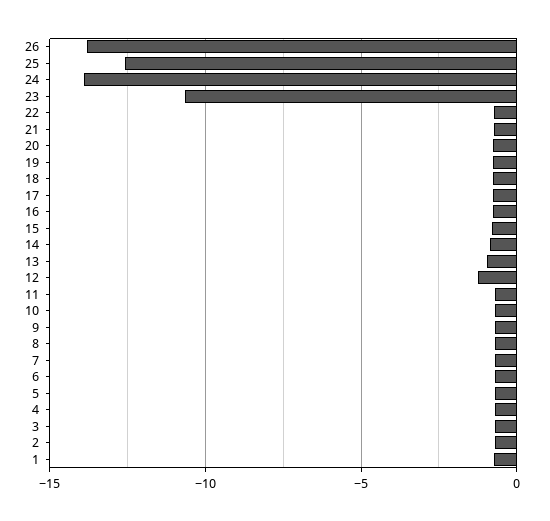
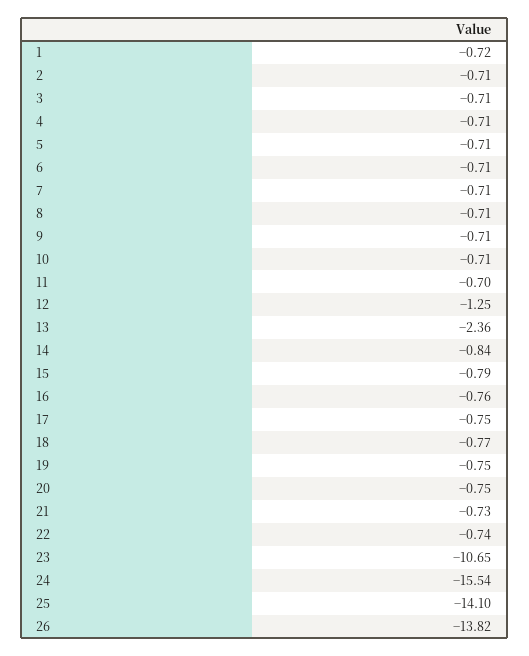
  {
    "26": -13.82,
-   "25": -12.5,
+   "25": -14.1,
-   "24": -14,
+   "24": -15.54,
    "23": -10.65,
    "22": -0.74,
    "21": -0.73,
    "20": -0.75,
    "19": -0.75,
    "18": -0.77,
    "17": -0.75,
    "16": -0.76,
    "15": -0.79,
    "14": -0.84,
-   "13": -1,
+   "13": -2.36,
    "12": -1.25,
    "11": -0.7,
    "10": -0.71,
    "9": -0.71,
    "8": -0.71,
    "7": -0.71,
    "6": -0.71,
    "5": -0.71,
    "4": -0.71,
    "3": -0.71,
    "2": -0.71,
    "1": -0.72
  }

